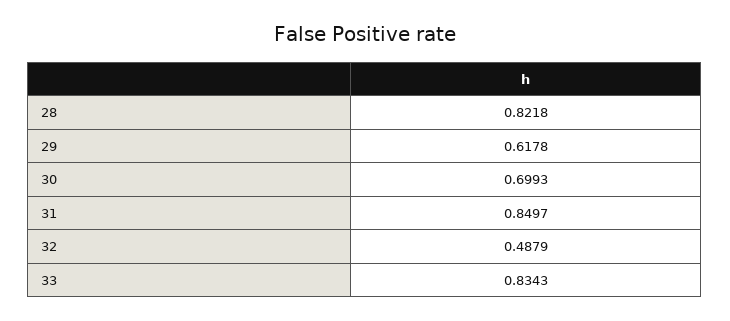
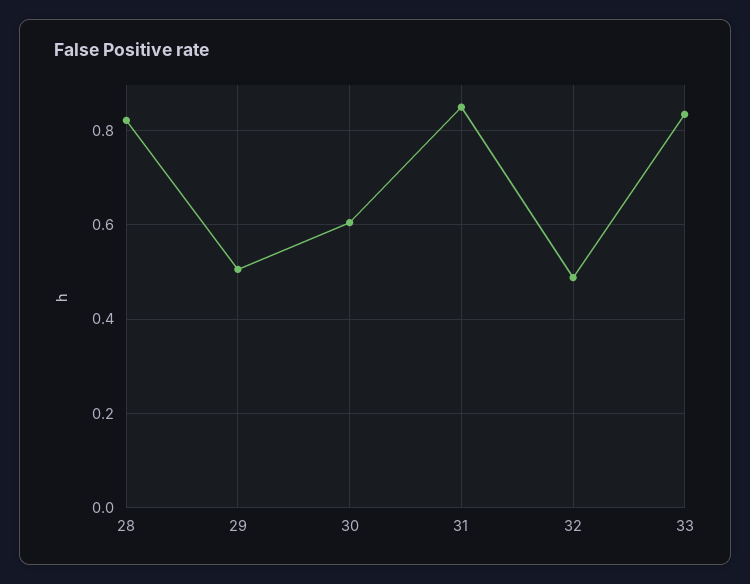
  {
    "28": 0.8218,
-   "29": 0.6178,
+   "29": 0.5,
-   "30": 0.6993,
+   "30": 0.6,
    "31": 0.8497,
    "32": 0.4879,
    "33": 0.8343
  }

